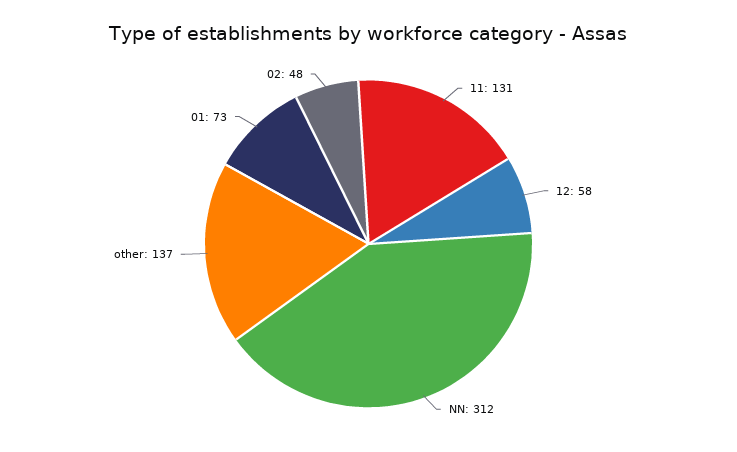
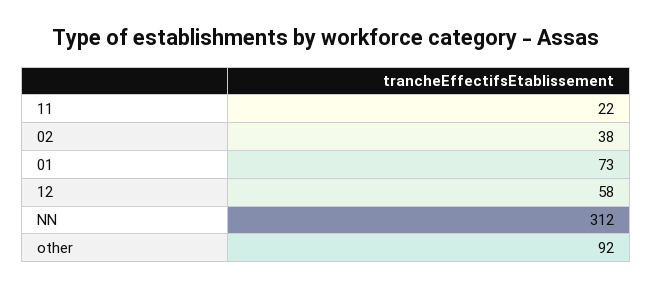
  {
-   "11": 131,
+   "11": 22,
    "12": 58,
    "NN": 312,
-   "other": 137,
+   "other": 92,
    "01": 73,
-   "02": 48
+   "02": 38
  }

